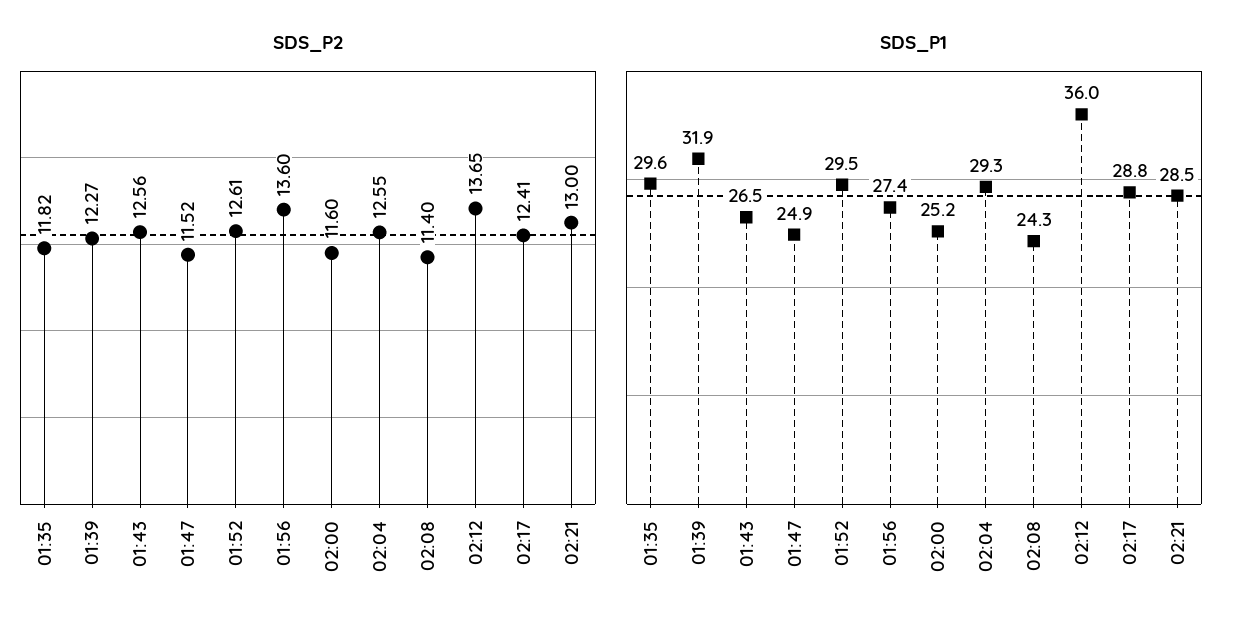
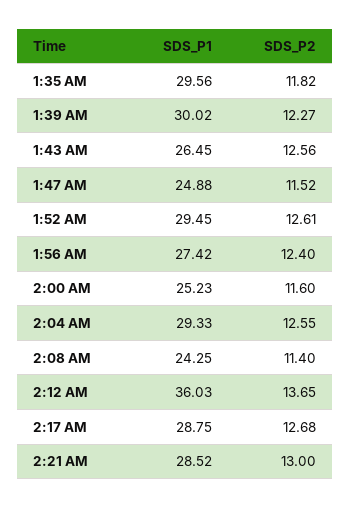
  {
    "SDS_P2": {
      "01:35": 11.82,
      "01:39": 12.27,
      "01:43": 12.56,
      "01:47": 11.52,
      "01:52": 12.61,
-     "01:56": 13.6,
+     "01:56": 12.4,
      "02:00": 11.6,
      "02:04": 12.55,
      "02:08": 11.4,
      "02:12": 13.65,
-     "02:17": 12.41,
+     "02:17": 12.68,
      "02:21": 13
    },
    "SDS_P1": {
      "01:35": 29.56,
-     "01:39": 31.9,
+     "01:39": 30.02,
      "01:43": 26.45,
      "01:47": 24.88,
      "01:52": 29.45,
      "01:56": 27.42,
      "02:00": 25.23,
      "02:04": 29.33,
      "02:08": 24.25,
      "02:12": 36.03,
      "02:17": 28.75,
      "02:21": 28.52
    }
  }

